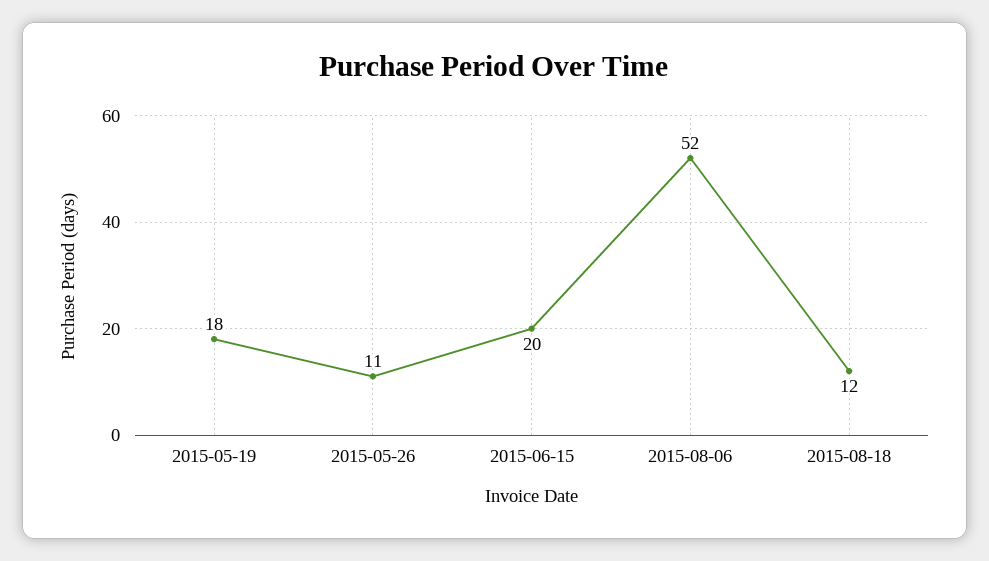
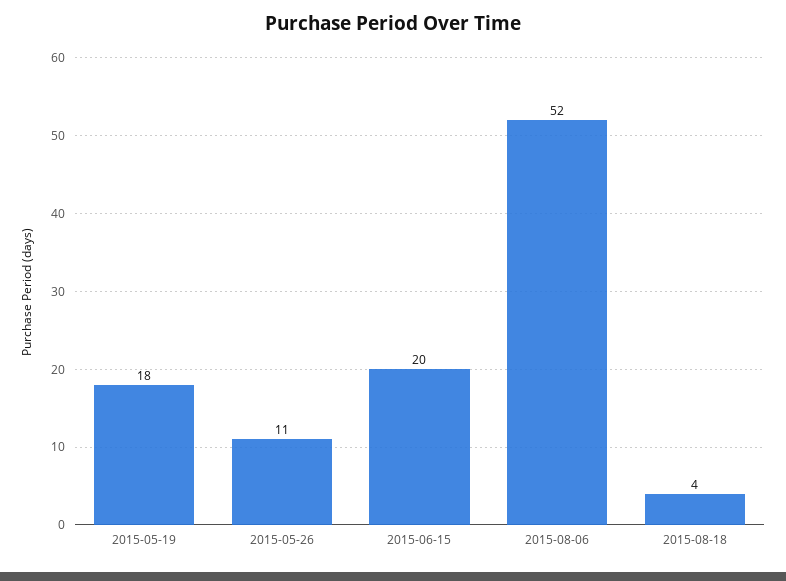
  {
    "2015-05-19": 18,
    "2015-05-26": 11,
    "2015-06-15": 20,
    "2015-08-06": 52,
-   "2015-08-18": 12
+   "2015-08-18": 4
  }

